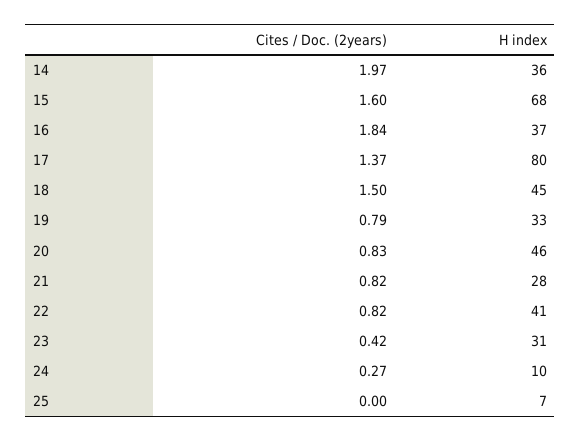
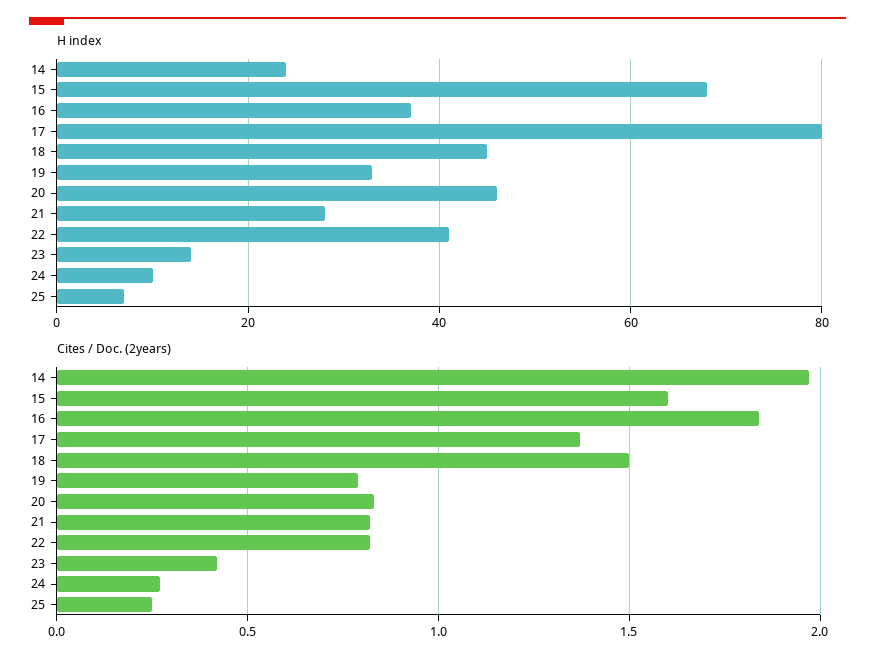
  {
    "Cites / Doc. (2years)": {
      "14": 1.97,
      "15": 1.6,
      "16": 1.84,
      "17": 1.37,
      "18": 1.5,
      "19": 0.79,
      "20": 0.83,
      "21": 0.82,
      "22": 0.82,
      "23": 0.42,
      "24": 0.27,
-     "25": 0
+     "25": 0.25
    },
    "H index": {
-     "14": 36,
+     "14": 25,
      "15": 68,
      "16": 37,
      "17": 80,
      "18": 45,
      "19": 33,
      "20": 46,
      "21": 28,
      "22": 41,
-     "23": 31,
+     "23": 15,
      "24": 10,
      "25": 7
    }
  }

